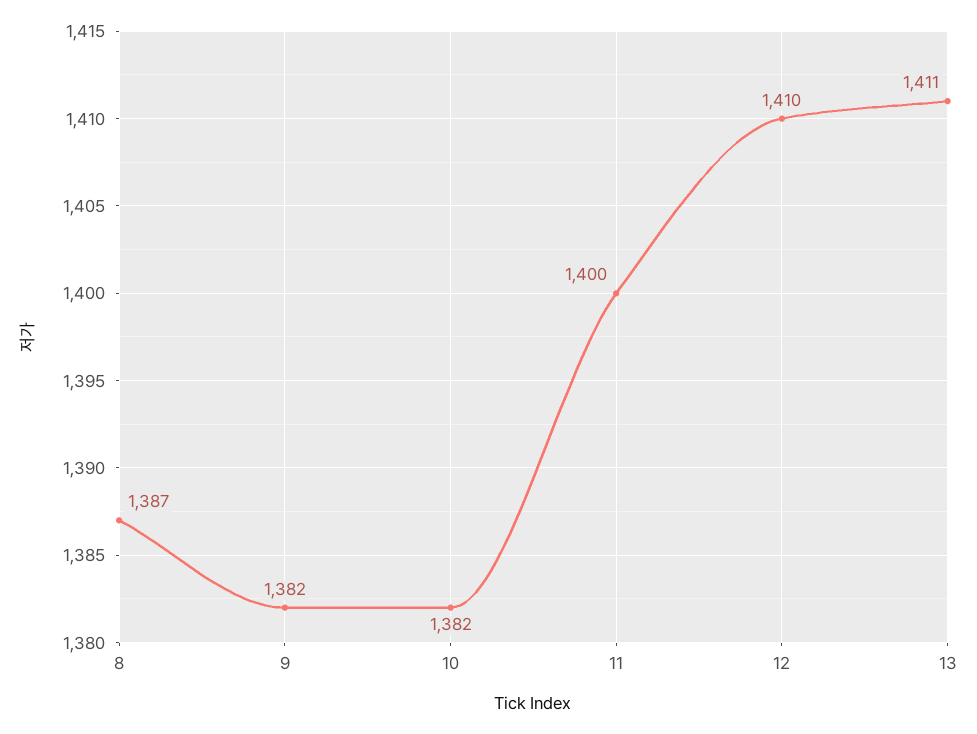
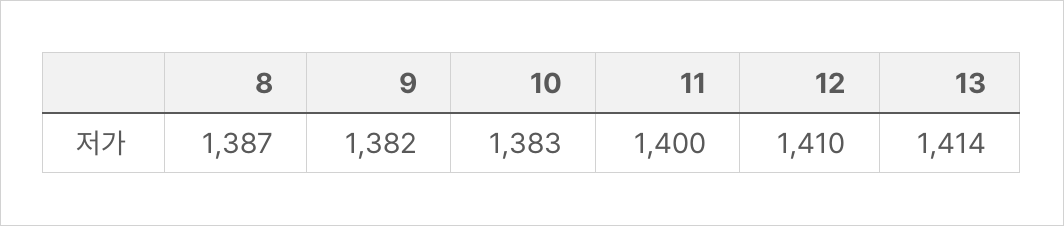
  {
    "8": 1387,
    "9": 1382,
-   "10": 1382,
+   "10": 1383,
    "11": 1400,
    "12": 1410,
-   "13": 1411
+   "13": 1414
  }

